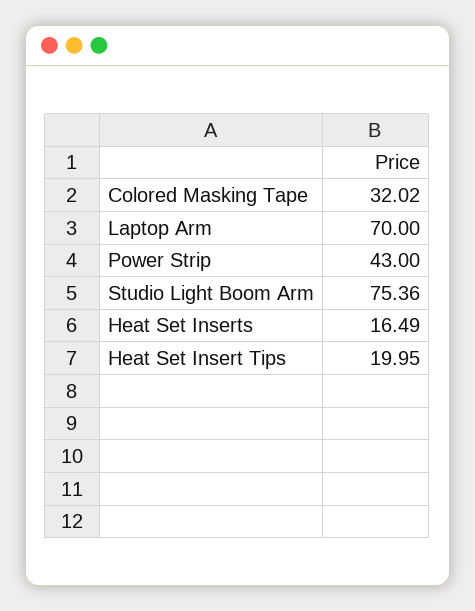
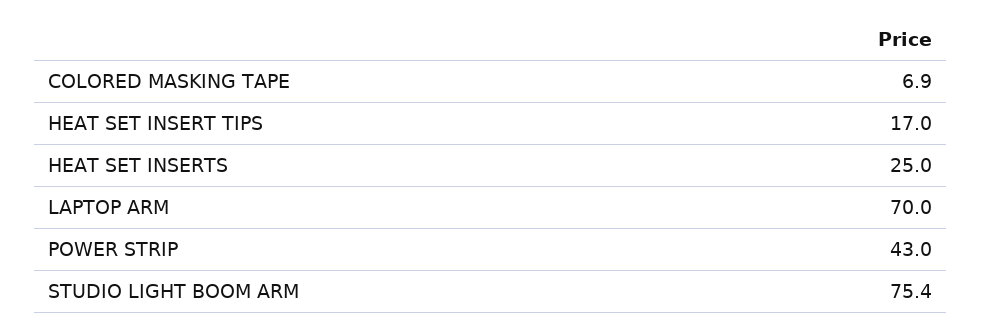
  {
-   "Colored Masking Tape": 32.02,
+   "Colored Masking Tape": 6.9,
    "Laptop Arm": 70,
    "Power Strip": 43,
    "Studio Light Boom Arm": 75.36,
-   "Heat Set Inserts": 16.49,
+   "Heat Set Inserts": 25,
-   "Heat Set Insert Tips": 19.95
+   "Heat Set Insert Tips": 17
  }

